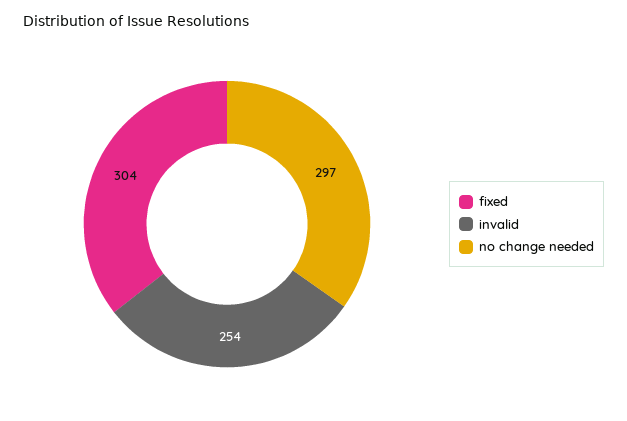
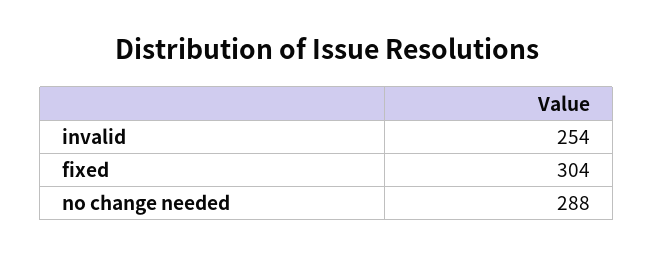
  {
    "fixed": 304,
    "invalid": 254,
-   "no change needed": 297
+   "no change needed": 288
  }

